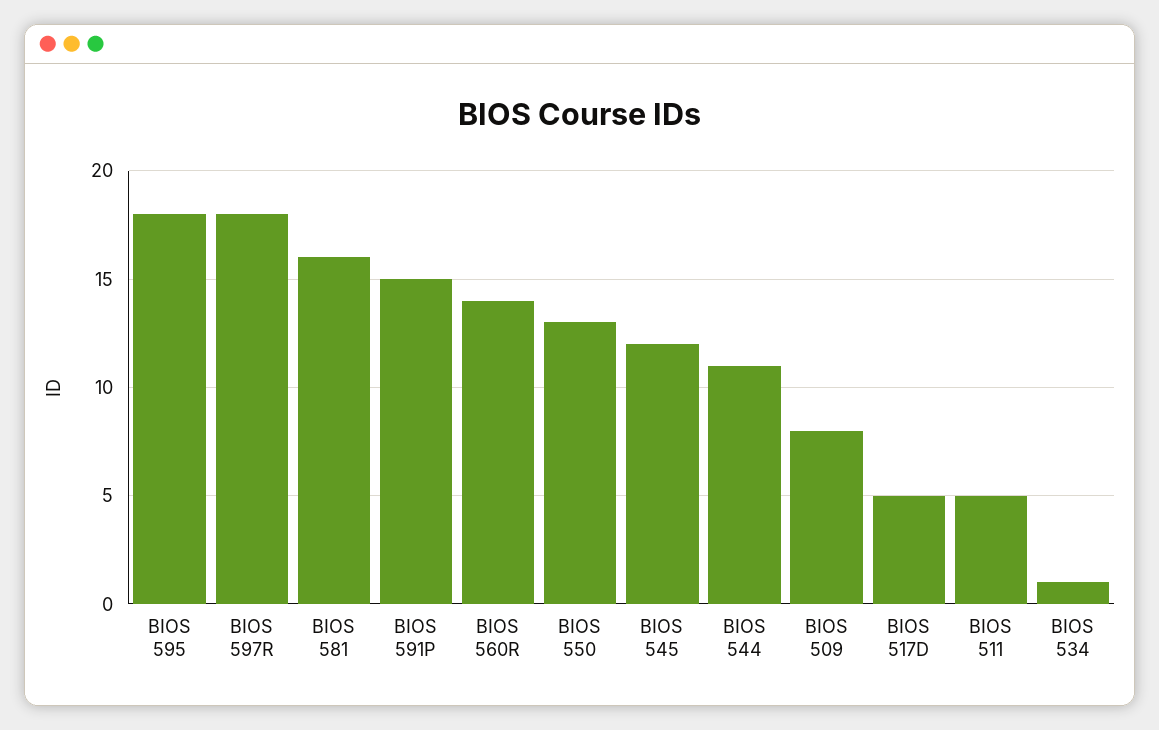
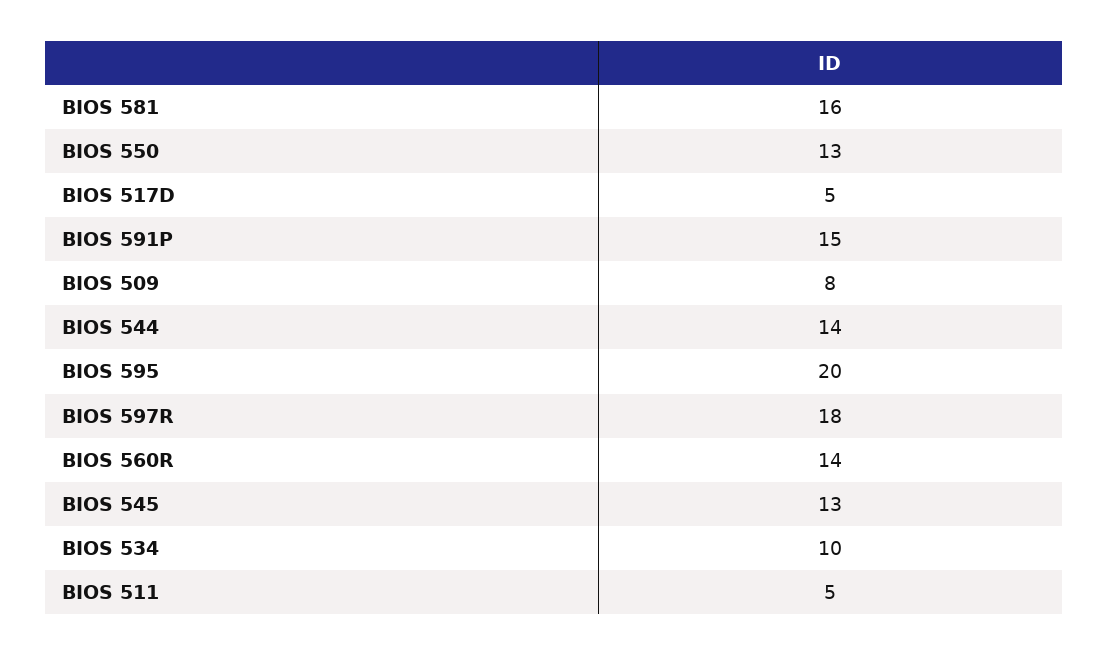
  {
-   "BIOS 595": 18,
+   "BIOS 595": 20,
    "BIOS 597R": 18,
    "BIOS 581": 16,
    "BIOS 591P": 15,
    "BIOS 560R": 14,
    "BIOS 550": 13,
-   "BIOS 545": 12,
+   "BIOS 545": 13,
-   "BIOS 544": 11,
+   "BIOS 544": 14,
    "BIOS 509": 8,
    "BIOS 517D": 5,
    "BIOS 511": 5,
-   "BIOS 534": 1
+   "BIOS 534": 10
  }

